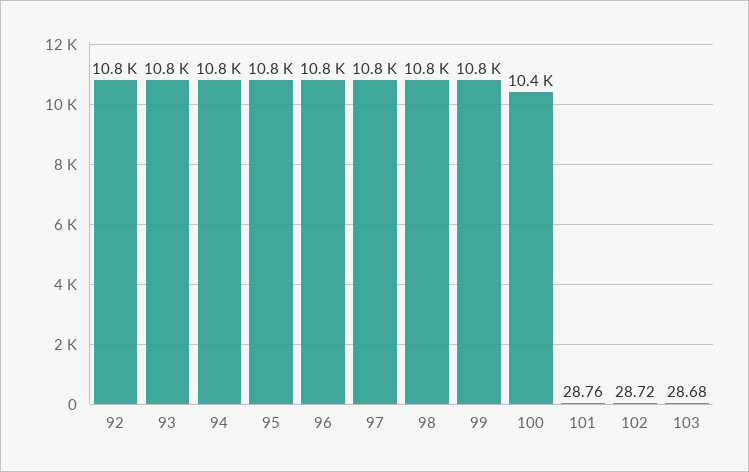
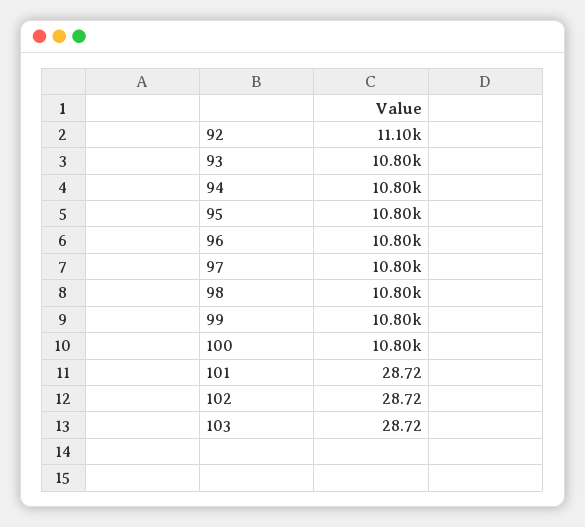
  {
-   "92": 10800,
+   "92": 11100,
    "93": 10800,
    "94": 10800,
    "95": 10800,
    "96": 10800,
    "97": 10800,
    "98": 10800,
    "99": 10800,
-   "100": 10400,
+   "100": 10800,
-   "101": 28.76,
+   "101": 28.72,
    "102": 28.72,
-   "103": 28.68
+   "103": 28.72
  }

